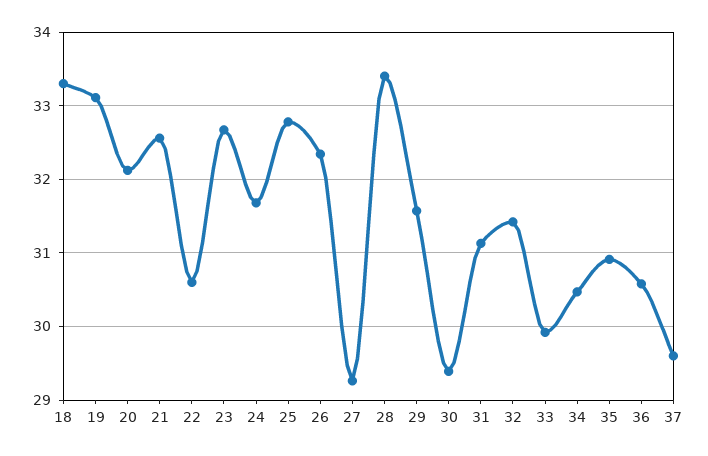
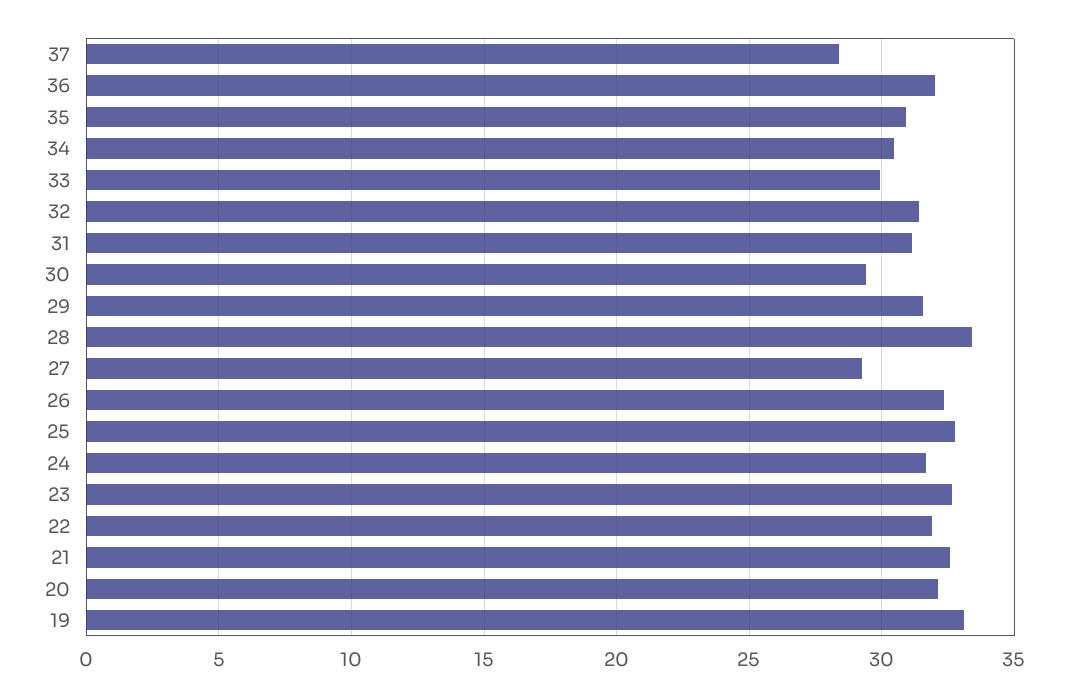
  {
-   "18": 33.3,
    "19": 33.1,
    "20": 32.1,
    "21": 32.6,
-   "22": 30.6,
+   "22": 32,
    "23": 32.7,
    "24": 31.7,
    "25": 32.8,
    "26": 32.3,
    "27": 29.3,
    "28": 33.4,
    "29": 31.6,
    "30": 29.4,
    "31": 31.1,
    "32": 31.4,
    "33": 29.9,
    "34": 30.5,
    "35": 30.9,
-   "36": 30.6,
+   "36": 32,
-   "37": 29.6
+   "37": 28.5
  }

